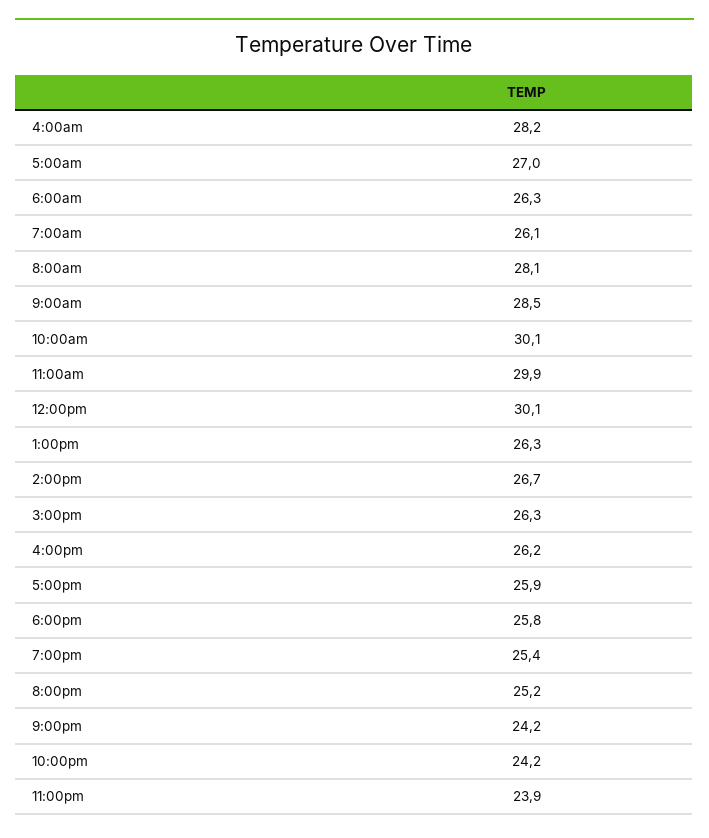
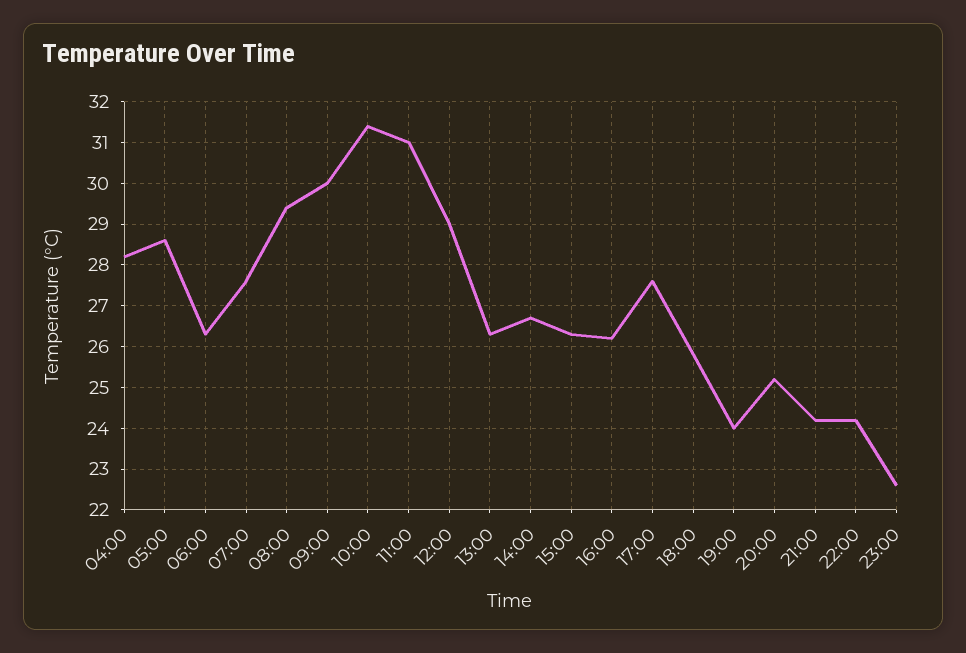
  {
    "4:00am": 28.2,
-   "5:00am": 27,
+   "5:00am": 28.5,
    "6:00am": 26.3,
-   "7:00am": 26.1,
+   "7:00am": 27.5,
-   "8:00am": 28.1,
+   "8:00am": 29.5,
-   "9:00am": 28.5,
+   "9:00am": 30,
-   "10:00am": 30.1,
+   "10:00am": 31.5,
-   "11:00am": 29.9,
+   "11:00am": 31,
-   "12:00pm": 30.1,
+   "12:00pm": 29,
    "1:00pm": 26.3,
    "2:00pm": 26.7,
    "3:00pm": 26.3,
    "4:00pm": 26.2,
-   "5:00pm": 25.9,
+   "5:00pm": 27.5,
    "6:00pm": 25.8,
-   "7:00pm": 25.4,
+   "7:00pm": 24,
    "8:00pm": 25.2,
    "9:00pm": 24.2,
    "10:00pm": 24.2,
-   "11:00pm": 23.9
+   "11:00pm": 22.5
  }

